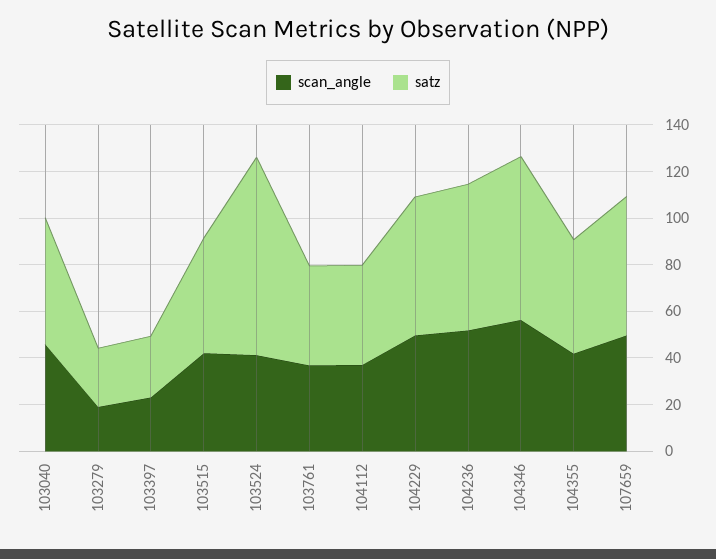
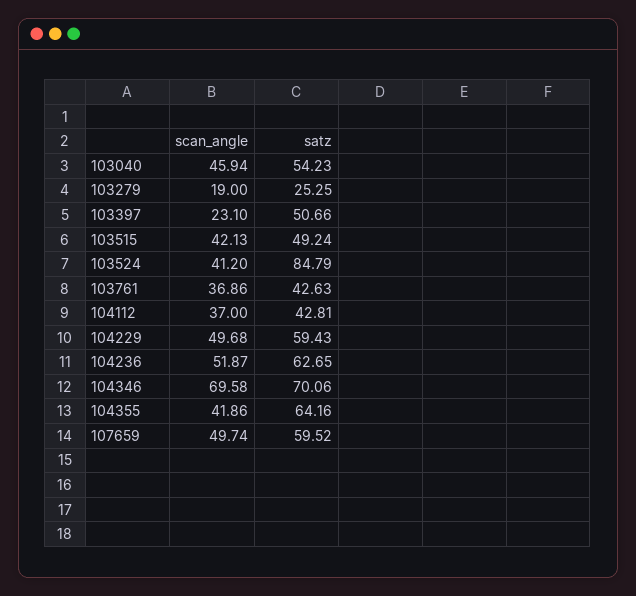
  {
    "scan_angle": {
      "103040": 45.94,
      "103279": 19,
      "103397": 23.1,
      "103515": 42.13,
      "103524": 41.2,
      "103761": 36.86,
      "104112": 37,
      "104229": 49.68,
      "104236": 51.87,
-     "104346": 55,
+     "104346": 69.58,
      "104355": 41.86,
      "107659": 49.74
    },
    "satz": {
      "103040": 54.23,
      "103279": 25.25,
-     "103397": 25,
+     "103397": 50.66,
      "103515": 49.24,
      "103524": 84.79,
      "103761": 42.63,
      "104112": 42.81,
      "104229": 59.43,
      "104236": 62.65,
      "104346": 70.06,
-     "104355": 50,
+     "104355": 64.16,
      "107659": 59.52
    }
  }

